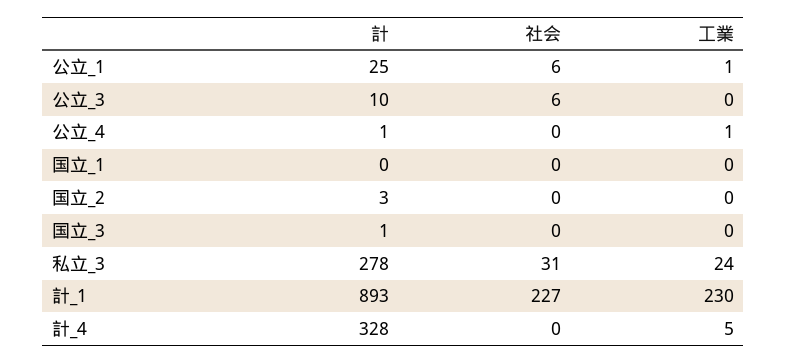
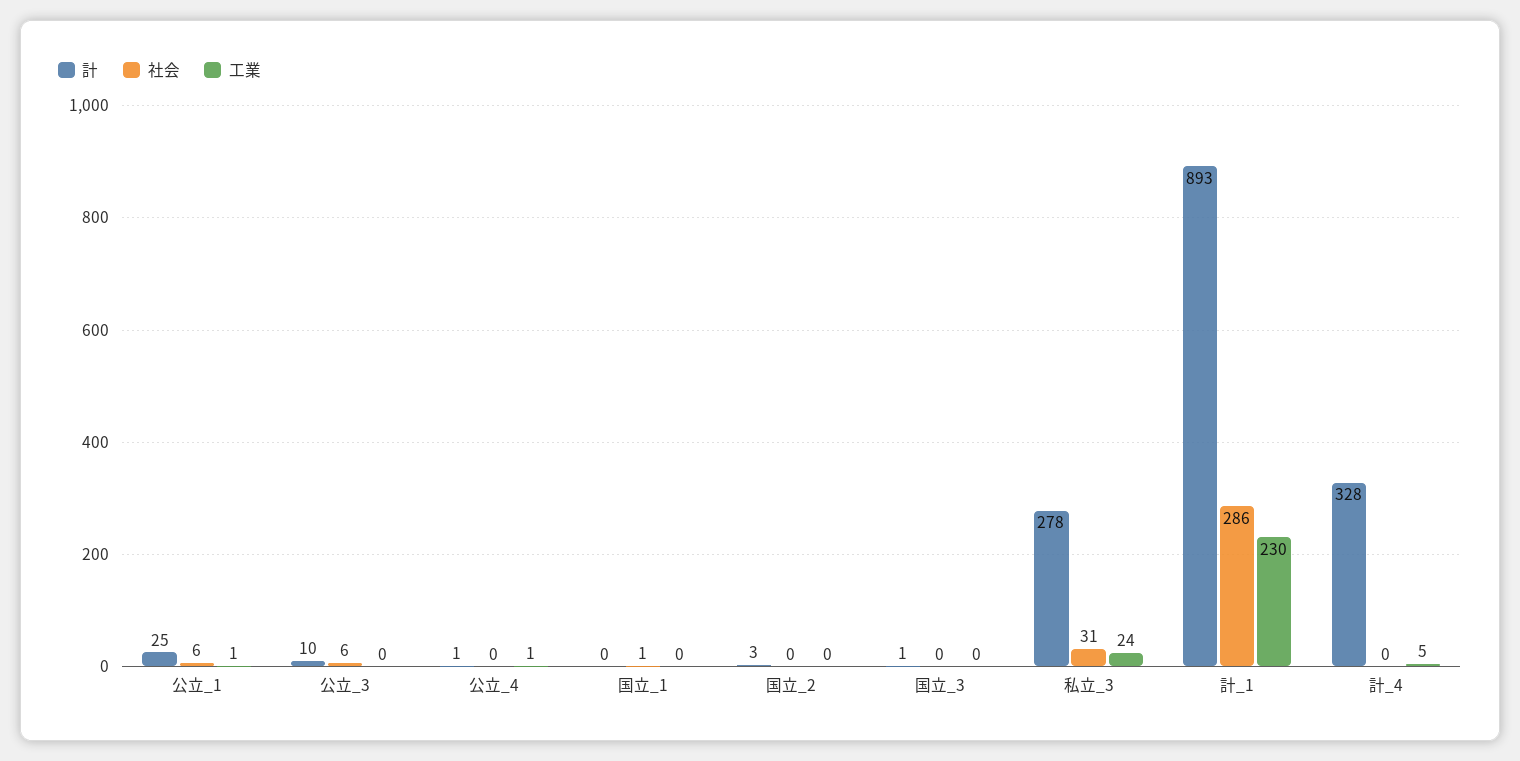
  {
    "計": {
      "公立_1": 25,
      "公立_3": 10,
      "公立_4": 1,
      "国立_1": 0,
      "国立_2": 3,
      "国立_3": 1,
      "私立_3": 278,
      "計_1": 893,
      "計_4": 328
    },
    "社会": {
      "公立_1": 6,
      "公立_3": 6,
      "公立_4": 0,
-     "国立_1": 0,
+     "国立_1": 1,
      "国立_2": 0,
      "国立_3": 0,
      "私立_3": 31,
-     "計_1": 227,
+     "計_1": 286,
      "計_4": 0
    },
    "工業": {
      "公立_1": 1,
      "公立_3": 0,
      "公立_4": 1,
      "国立_1": 0,
      "国立_2": 0,
      "国立_3": 0,
      "私立_3": 24,
      "計_1": 230,
      "計_4": 5
    }
  }

